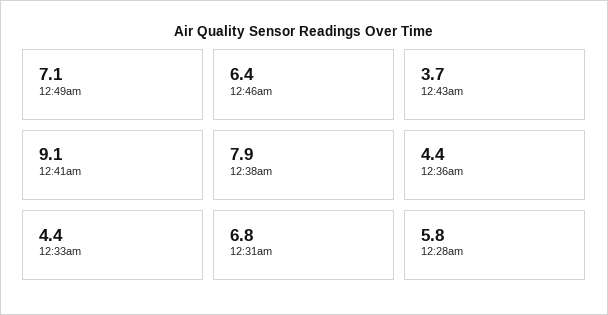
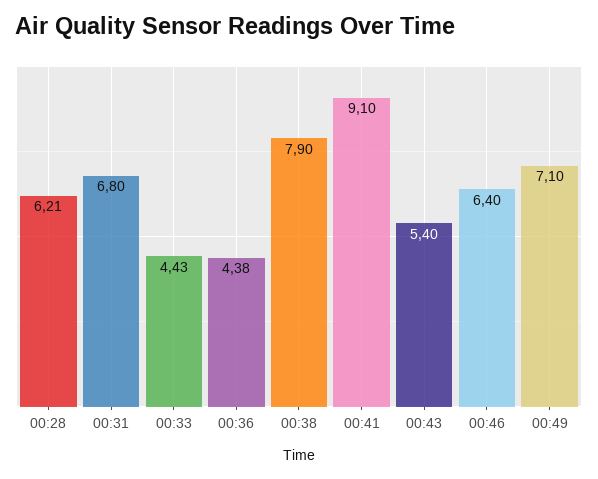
  {
    "12:49am": 7.1,
    "12:46am": 6.4,
-   "12:43am": 3.7,
+   "12:43am": 5.4,
    "12:41am": 9.1,
    "12:38am": 7.9,
    "12:36am": 4.38,
    "12:33am": 4.43,
    "12:31am": 6.8,
-   "12:28am": 5.8
+   "12:28am": 6.21
  }

